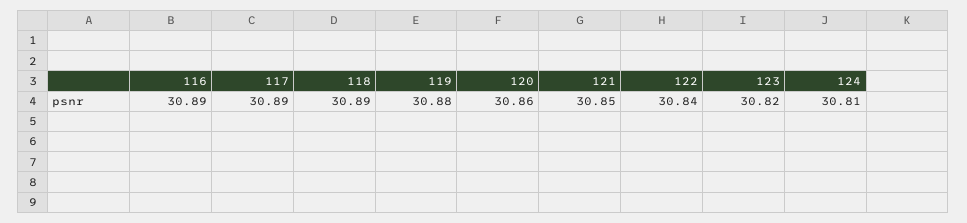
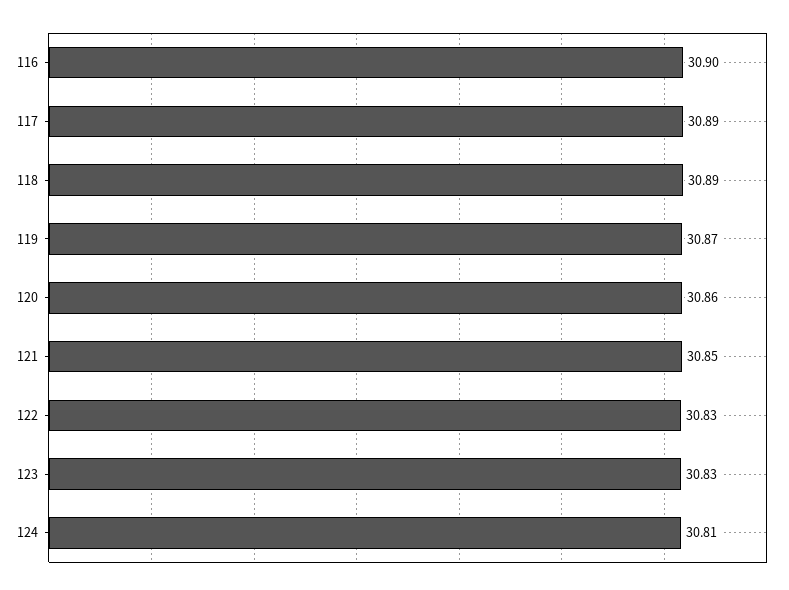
  {
-   "116": 30.89,
+   "116": 30.9,
    "117": 30.89,
    "118": 30.89,
-   "119": 30.88,
+   "119": 30.87,
    "120": 30.86,
    "121": 30.85,
-   "122": 30.84,
+   "122": 30.83,
-   "123": 30.82,
+   "123": 30.83,
    "124": 30.81
  }

